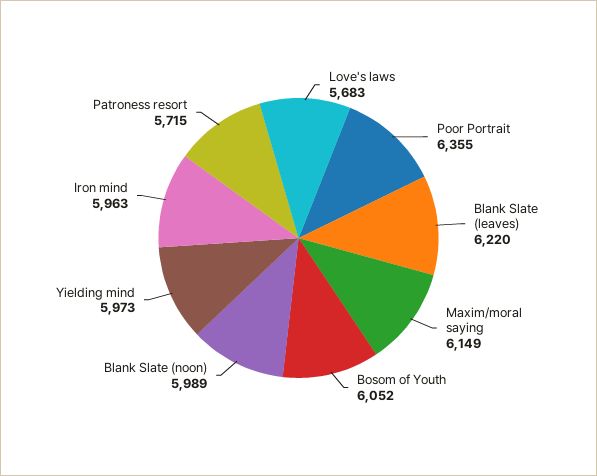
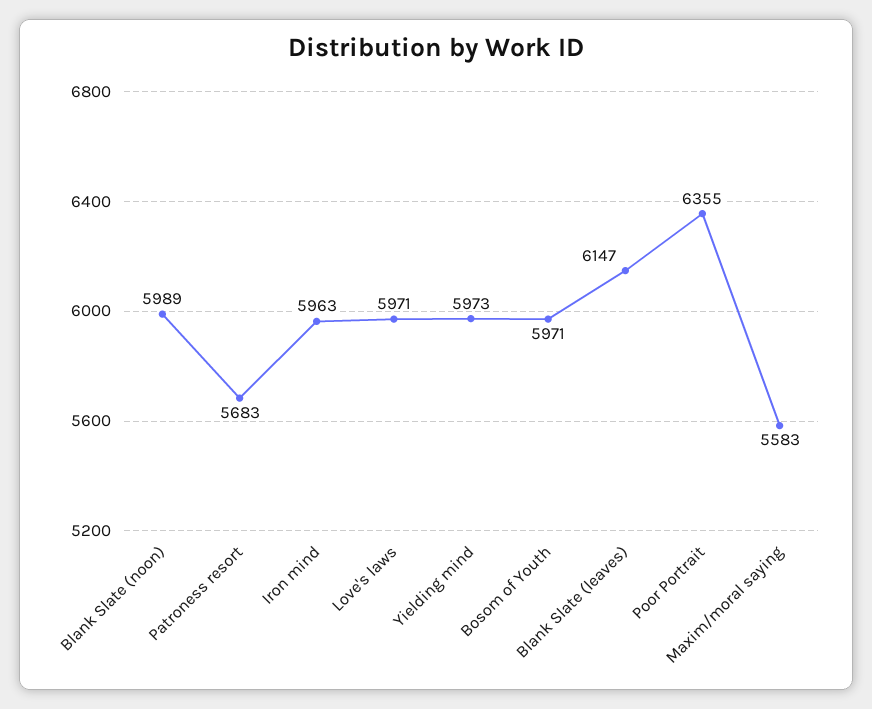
  {
-   "Love's laws": 5683,
+   "Love's laws": 5971,
    "Poor Portrait": 6355,
-   "Blank Slate (leaves)": 6220,
+   "Blank Slate (leaves)": 6147,
-   "Maxim/moral saying": 6149,
+   "Maxim/moral saying": 5583,
-   "Bosom of Youth": 6052,
+   "Bosom of Youth": 5971,
    "Blank Slate (noon)": 5989,
    "Yielding mind": 5973,
    "Iron mind": 5963,
-   "Patroness resort": 5715
+   "Patroness resort": 5683
  }

